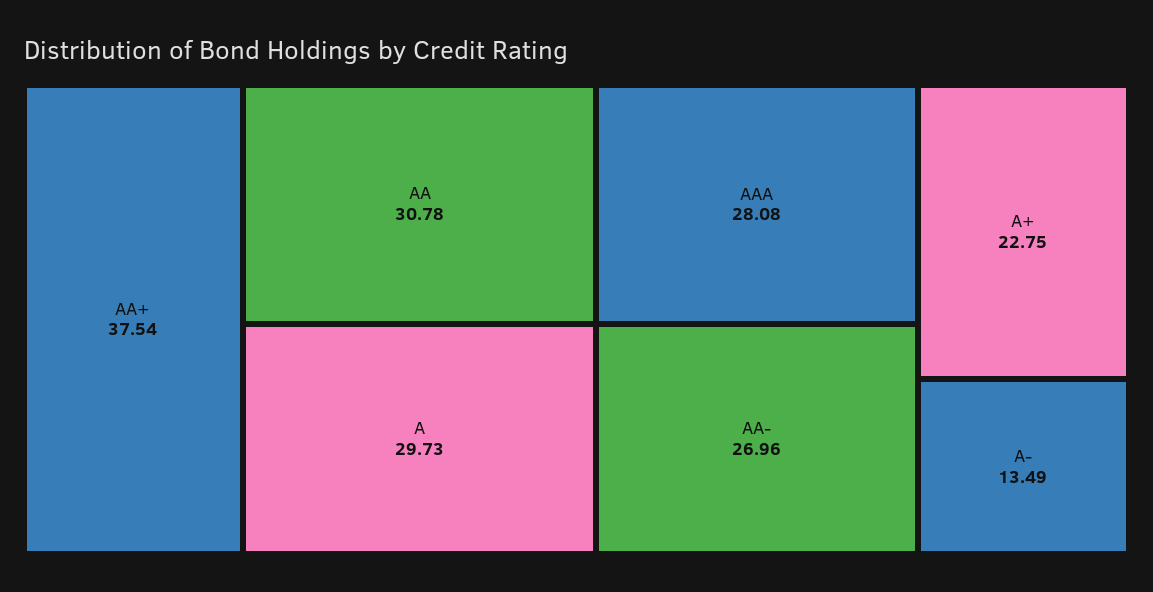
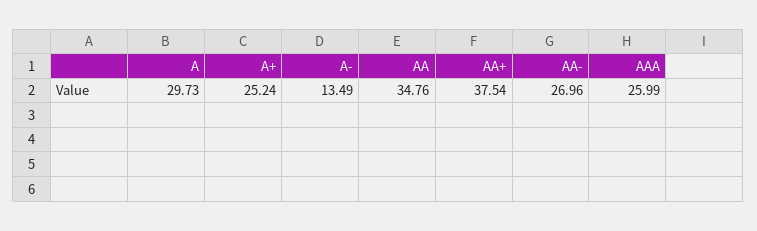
  {
    "AA+": 37.54,
-   "AA": 30.78,
+   "AA": 34.76,
    "A": 29.73,
-   "AAA": 28.08,
+   "AAA": 25.99,
    "AA-": 26.96,
-   "A+": 22.75,
+   "A+": 25.24,
    "A-": 13.49
  }

